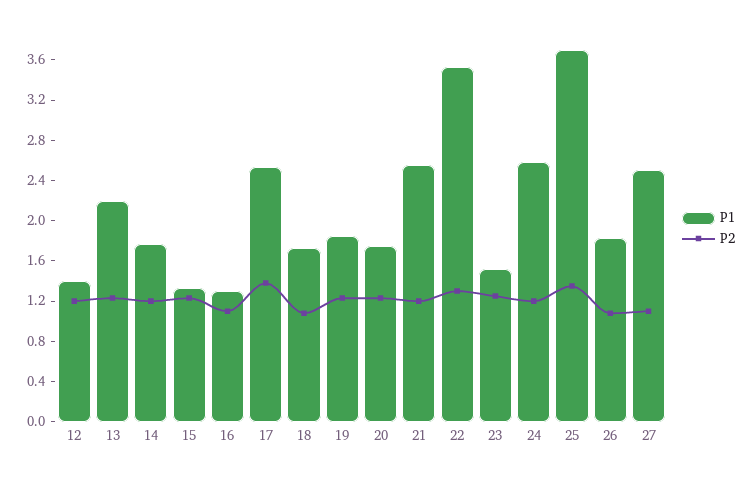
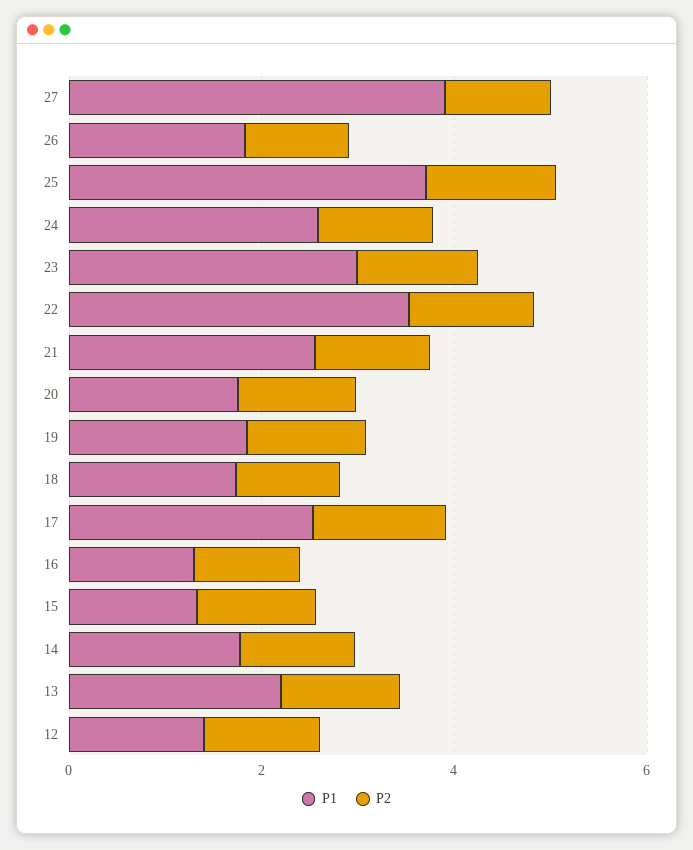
  {
    "P1": {
      "12": 1.4,
      "13": 2.2,
      "14": 1.8,
      "15": 1.3,
      "16": 1.3,
      "17": 2.5,
      "18": 1.7,
      "19": 1.9,
      "20": 1.8,
      "21": 2.6,
      "22": 3.5,
-     "23": 1.5,
+     "23": 3,
      "24": 2.6,
      "25": 3.7,
      "26": 1.8,
-     "27": 2.5
+     "27": 4
    },
    "P2": {
      "12": 1.2,
      "13": 1.2,
      "14": 1.2,
      "15": 1.2,
      "16": 1.1,
      "17": 1.4,
      "18": 1.1,
      "19": 1.2,
      "20": 1.2,
      "21": 1.2,
      "22": 1.3,
      "23": 1.3,
      "24": 1.2,
      "25": 1.4,
      "26": 1.1,
      "27": 1.1
    }
  }

